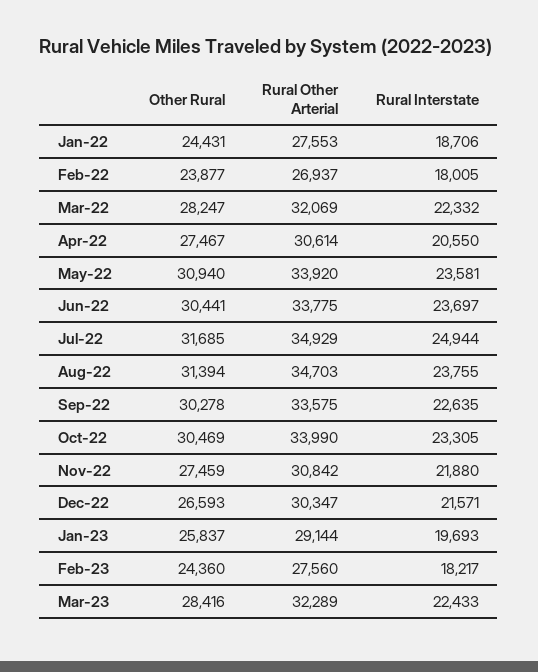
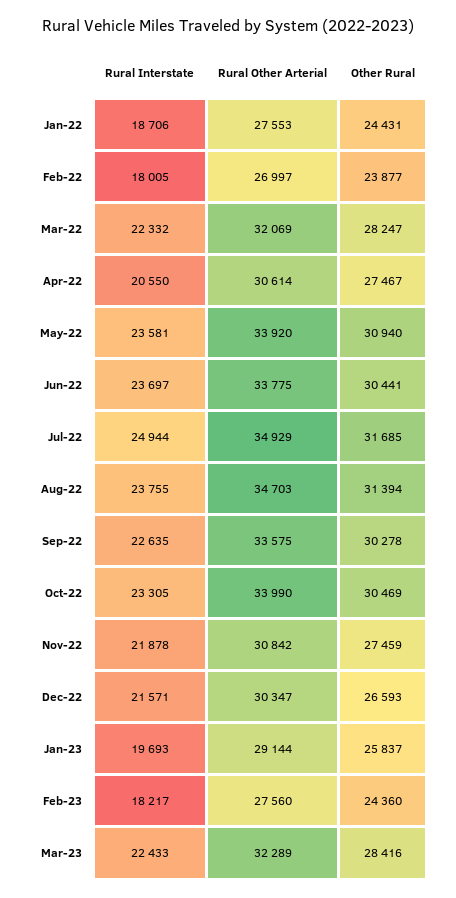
  {
    "Other Rural": {
      "Jan-22": 24431,
      "Feb-22": 23877,
      "Mar-22": 28247,
      "Apr-22": 27467,
      "May-22": 30940,
      "Jun-22": 30441,
      "Jul-22": 31685,
      "Aug-22": 31394,
      "Sep-22": 30278,
      "Oct-22": 30469,
      "Nov-22": 27459,
      "Dec-22": 26593,
      "Jan-23": 25837,
      "Feb-23": 24360,
      "Mar-23": 28416
    },
    "Rural Other Arterial": {
      "Jan-22": 27553,
-     "Feb-22": 26937,
+     "Feb-22": 26997,
      "Mar-22": 32069,
      "Apr-22": 30614,
      "May-22": 33920,
      "Jun-22": 33775,
      "Jul-22": 34929,
      "Aug-22": 34703,
      "Sep-22": 33575,
      "Oct-22": 33990,
      "Nov-22": 30842,
      "Dec-22": 30347,
      "Jan-23": 29144,
      "Feb-23": 27560,
      "Mar-23": 32289
    },
    "Rural Interstate": {
      "Jan-22": 18706,
      "Feb-22": 18005,
      "Mar-22": 22332,
      "Apr-22": 20550,
      "May-22": 23581,
      "Jun-22": 23697,
      "Jul-22": 24944,
      "Aug-22": 23755,
      "Sep-22": 22635,
      "Oct-22": 23305,
-     "Nov-22": 21880,
+     "Nov-22": 21878,
      "Dec-22": 21571,
      "Jan-23": 19693,
      "Feb-23": 18217,
      "Mar-23": 22433
    }
  }

